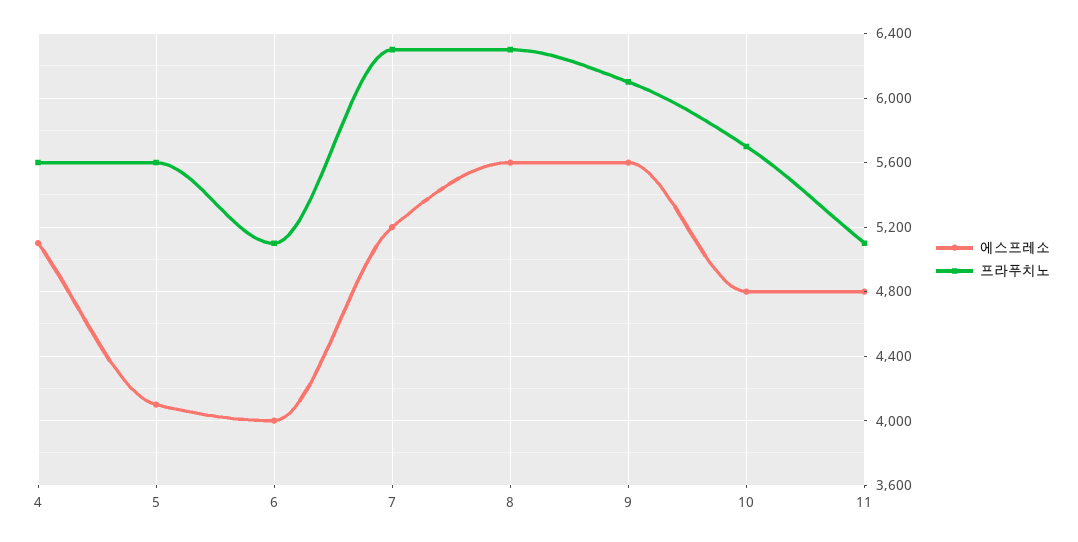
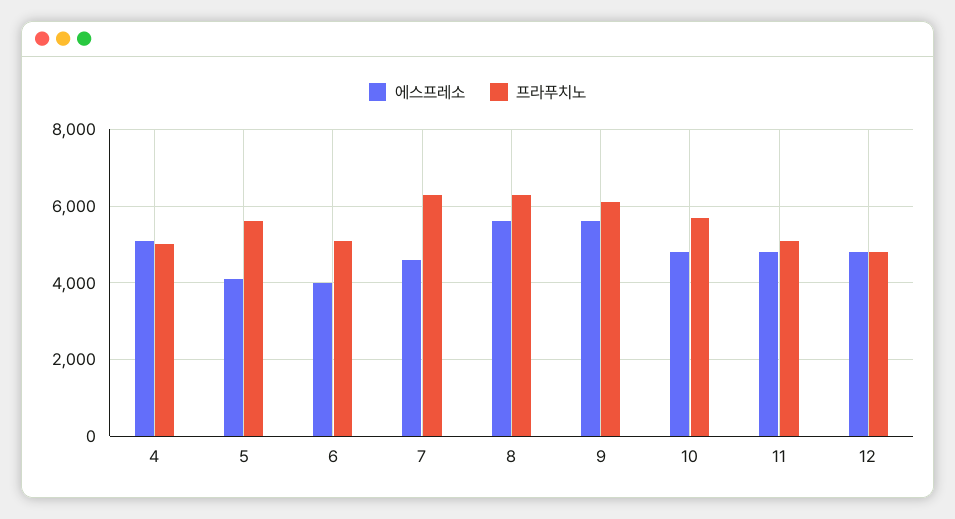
  {
    "에스프레소": {
      "4": 5100,
      "5": 4100,
      "6": 4000,
-     "7": 5200,
+     "7": 4600,
      "8": 5600,
      "9": 5600,
      "10": 4800,
-     "11": 4800
+     "11": 4800,
+     "12": 4800
    },
    "프라푸치노": {
-     "4": 5600,
+     "4": 5000,
      "5": 5600,
      "6": 5100,
      "7": 6300,
      "8": 6300,
      "9": 6100,
      "10": 5700,
-     "11": 5100
+     "11": 5100,
+     "12": 4800
    }
  }

